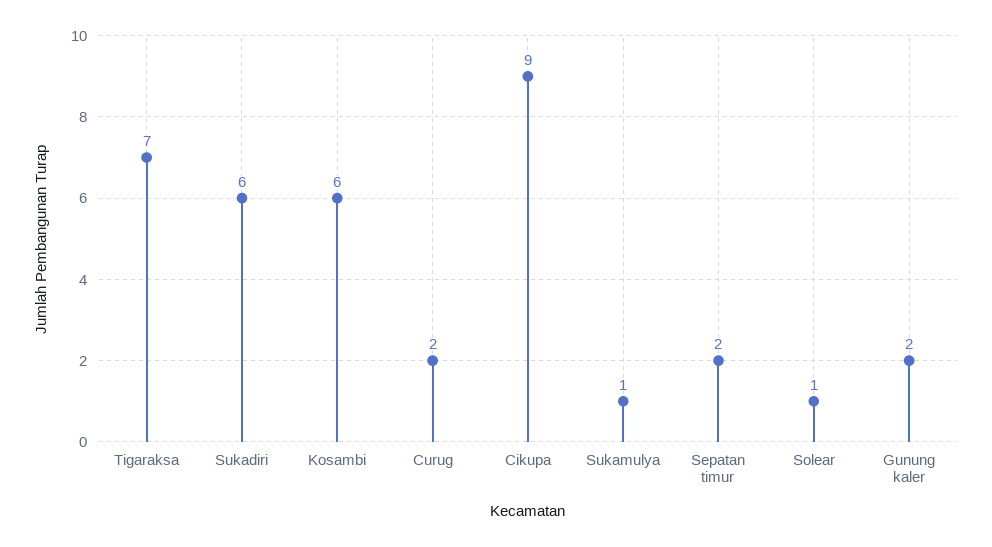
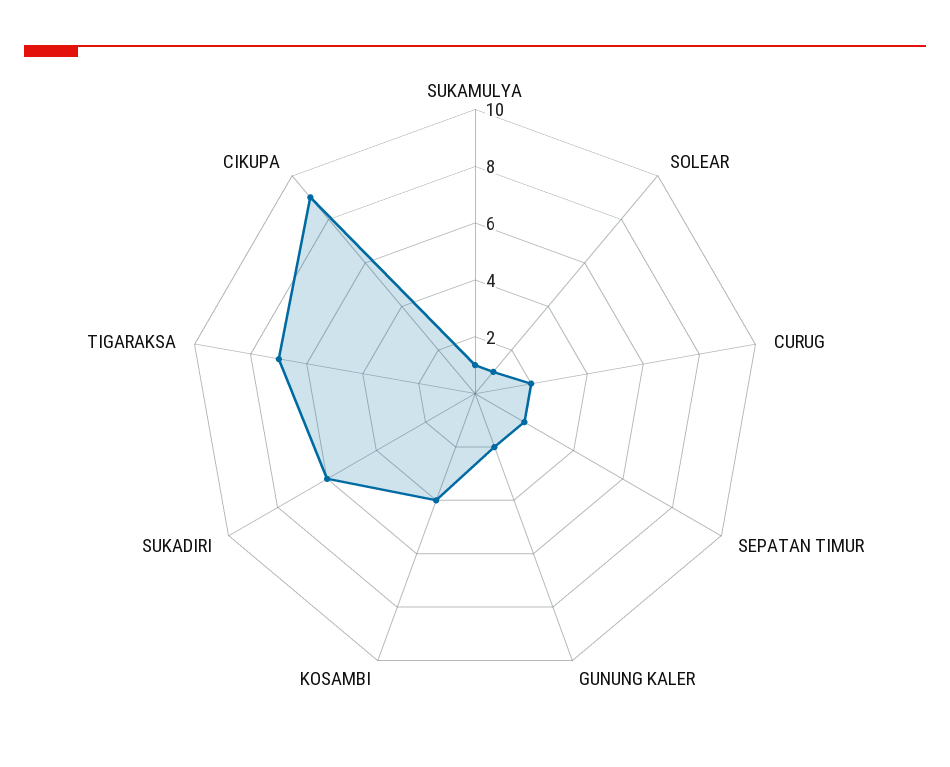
  {
    "Tigaraksa": 7,
    "Sukadiri": 6,
-   "Kosambi": 6,
+   "Kosambi": 4,
    "Curug": 2,
    "Cikupa": 9,
    "Sukamulya": 1,
    "Sepatan timur": 2,
    "Solear": 1,
    "Gunung kaler": 2
  }

